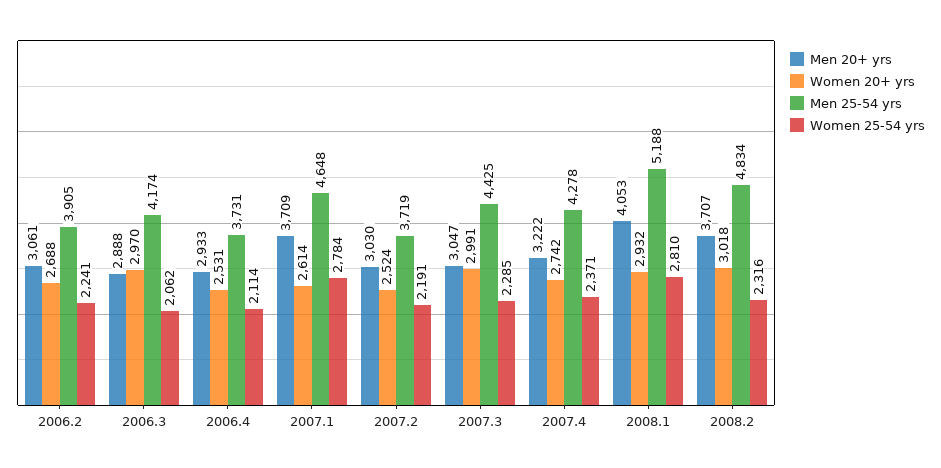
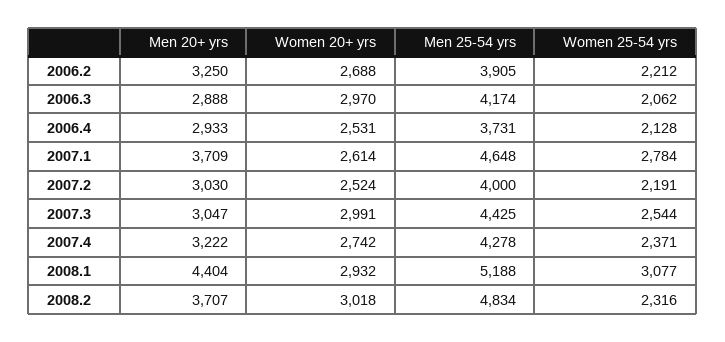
  {
    "Men 20+ yrs": {
-     "2006.2": 3061,
+     "2006.2": 3250,
      "2006.3": 2888,
      "2006.4": 2933,
      "2007.1": 3709,
      "2007.2": 3030,
      "2007.3": 3047,
      "2007.4": 3222,
-     "2008.1": 4053,
+     "2008.1": 4404,
      "2008.2": 3707
    },
    "Women 20+ yrs": {
      "2006.2": 2688,
      "2006.3": 2970,
      "2006.4": 2531,
      "2007.1": 2614,
      "2007.2": 2524,
      "2007.3": 2991,
      "2007.4": 2742,
      "2008.1": 2932,
      "2008.2": 3018
    },
    "Men 25-54 yrs": {
      "2006.2": 3905,
      "2006.3": 4174,
      "2006.4": 3731,
      "2007.1": 4648,
-     "2007.2": 3719,
+     "2007.2": 4000,
      "2007.3": 4425,
      "2007.4": 4278,
      "2008.1": 5188,
      "2008.2": 4834
    },
    "Women 25-54 yrs": {
-     "2006.2": 2241,
+     "2006.2": 2212,
      "2006.3": 2062,
-     "2006.4": 2114,
+     "2006.4": 2128,
      "2007.1": 2784,
      "2007.2": 2191,
-     "2007.3": 2285,
+     "2007.3": 2544,
      "2007.4": 2371,
-     "2008.1": 2810,
+     "2008.1": 3077,
      "2008.2": 2316
    }
  }

